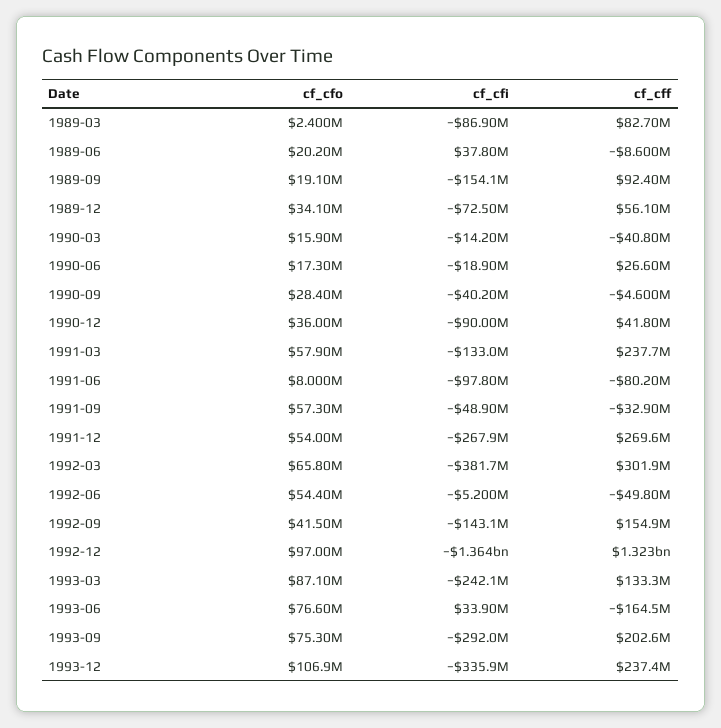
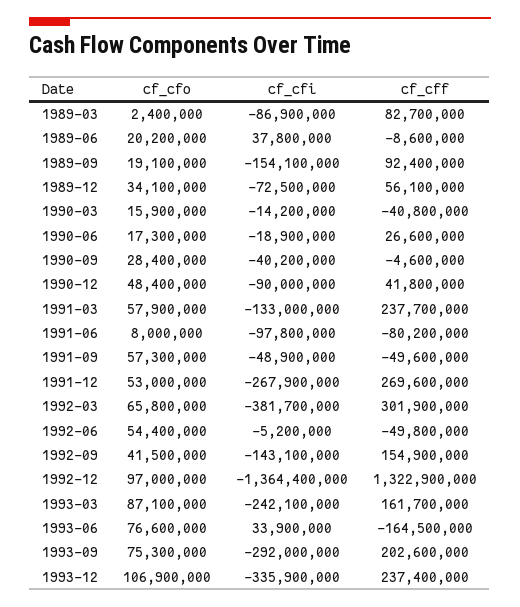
  {
    "cf_cfo": {
      "1989-03": 2400000,
      "1989-06": 20200000,
      "1989-09": 19100000,
      "1989-12": 34100000,
      "1990-03": 15900000,
      "1990-06": 17300000,
      "1990-09": 28400000,
-     "1990-12": 36000000,
+     "1990-12": 48400000,
      "1991-03": 57900000,
      "1991-06": 8000000,
      "1991-09": 57300000,
-     "1991-12": 54000000,
+     "1991-12": 53000000,
      "1992-03": 65800000,
      "1992-06": 54400000,
      "1992-09": 41500000,
      "1992-12": 97000000,
      "1993-03": 87100000,
      "1993-06": 76600000,
      "1993-09": 75300000,
      "1993-12": 106900000
    },
    "cf_cfi": {
      "1989-03": -86900000,
      "1989-06": 37800000,
      "1989-09": -154100000,
      "1989-12": -72500000,
      "1990-03": -14200000,
      "1990-06": -18900000,
      "1990-09": -40200000,
      "1990-12": -90000000,
      "1991-03": -133000000,
      "1991-06": -97800000,
      "1991-09": -48900000,
      "1991-12": -267900000,
      "1992-03": -381700000,
      "1992-06": -5200000,
      "1992-09": -143100000,
      "1992-12": -1364400000,
      "1993-03": -242100000,
      "1993-06": 33900000,
      "1993-09": -292000000,
      "1993-12": -335900000
    },
    "cf_cff": {
      "1989-03": 82700000,
      "1989-06": -8600000,
      "1989-09": 92400000,
      "1989-12": 56100000,
      "1990-03": -40800000,
      "1990-06": 26600000,
      "1990-09": -4600000,
      "1990-12": 41800000,
      "1991-03": 237700000,
      "1991-06": -80200000,
-     "1991-09": -32900000,
+     "1991-09": -49600000,
      "1991-12": 269600000,
      "1992-03": 301900000,
      "1992-06": -49800000,
      "1992-09": 154900000,
      "1992-12": 1322900000,
-     "1993-03": 133300000,
+     "1993-03": 161700000,
      "1993-06": -164500000,
      "1993-09": 202600000,
      "1993-12": 237400000
    }
  }

